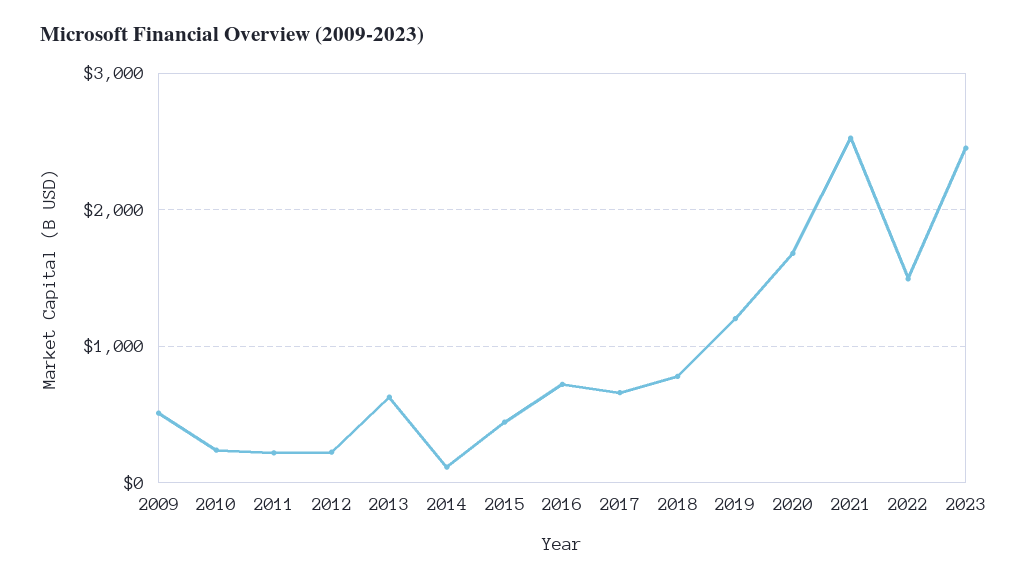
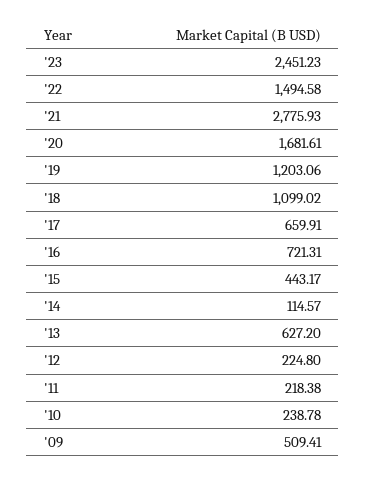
  {
    "2009": 509.41,
    "2010": 238.78,
    "2011": 218.38,
    "2012": 224.8,
    "2013": 627.2,
    "2014": 114.57,
    "2015": 443.17,
    "2016": 721.31,
    "2017": 659.91,
-   "2018": 800,
+   "2018": 1099.02,
    "2019": 1203.06,
    "2020": 1681.61,
-   "2021": 2500,
+   "2021": 2775.93,
    "2022": 1494.58,
    "2023": 2451.23
  }

